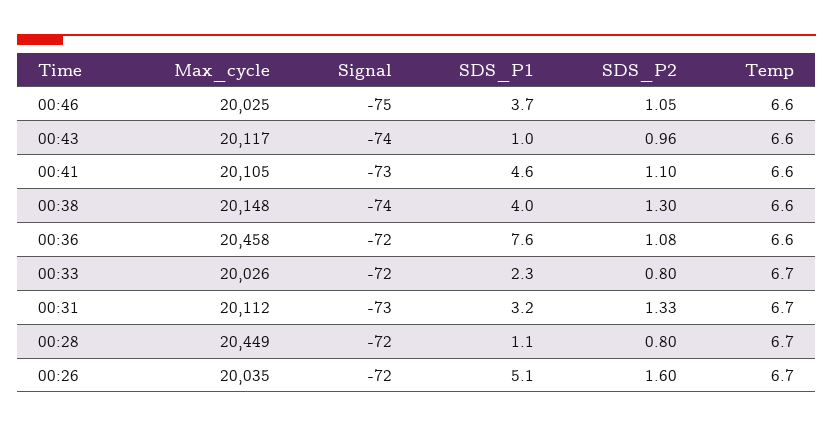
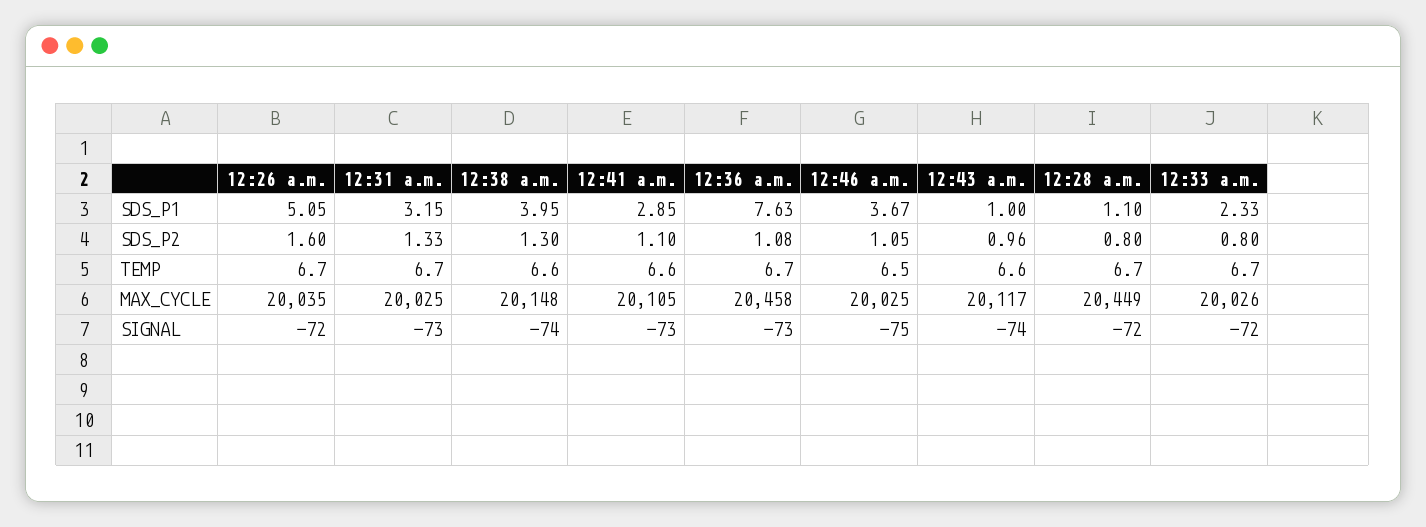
  {
    "Max_cycle": {
      "00:46": 20025,
      "00:43": 20117,
      "00:41": 20105,
      "00:38": 20148,
      "00:36": 20458,
      "00:33": 20026,
-     "00:31": 20112,
+     "00:31": 20025,
      "00:28": 20449,
      "00:26": 20035
    },
    "Signal": {
      "00:46": -75,
      "00:43": -74,
      "00:41": -73,
      "00:38": -74,
-     "00:36": -72,
+     "00:36": -73,
      "00:33": -72,
      "00:31": -73,
      "00:28": -72,
      "00:26": -72
    },
    "SDS_P1": {
      "00:46": 3.67,
      "00:43": 1,
-     "00:41": 4.6,
+     "00:41": 2.85,
      "00:38": 3.95,
      "00:36": 7.63,
      "00:33": 2.33,
      "00:31": 3.15,
      "00:28": 1.1,
      "00:26": 5.05
    },
    "SDS_P2": {
      "00:46": 1.05,
      "00:43": 0.96,
      "00:41": 1.1,
      "00:38": 1.3,
      "00:36": 1.08,
      "00:33": 0.8,
      "00:31": 1.33,
      "00:28": 0.8,
      "00:26": 1.6
    },
    "Temp": {
-     "00:46": 6.6,
+     "00:46": 6.5,
      "00:43": 6.6,
      "00:41": 6.6,
      "00:38": 6.6,
-     "00:36": 6.6,
+     "00:36": 6.7,
      "00:33": 6.7,
      "00:31": 6.7,
      "00:28": 6.7,
      "00:26": 6.7
    }
  }

